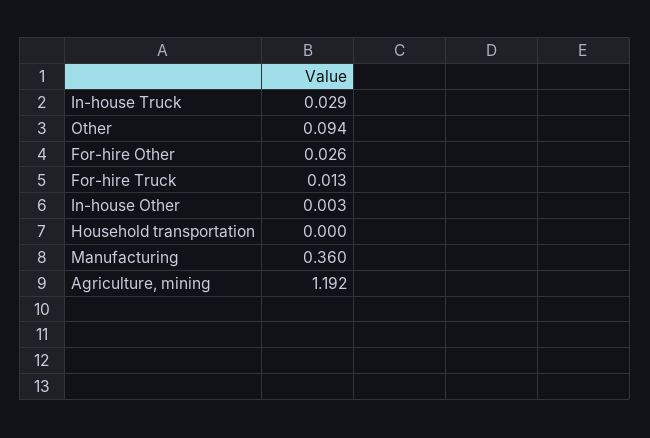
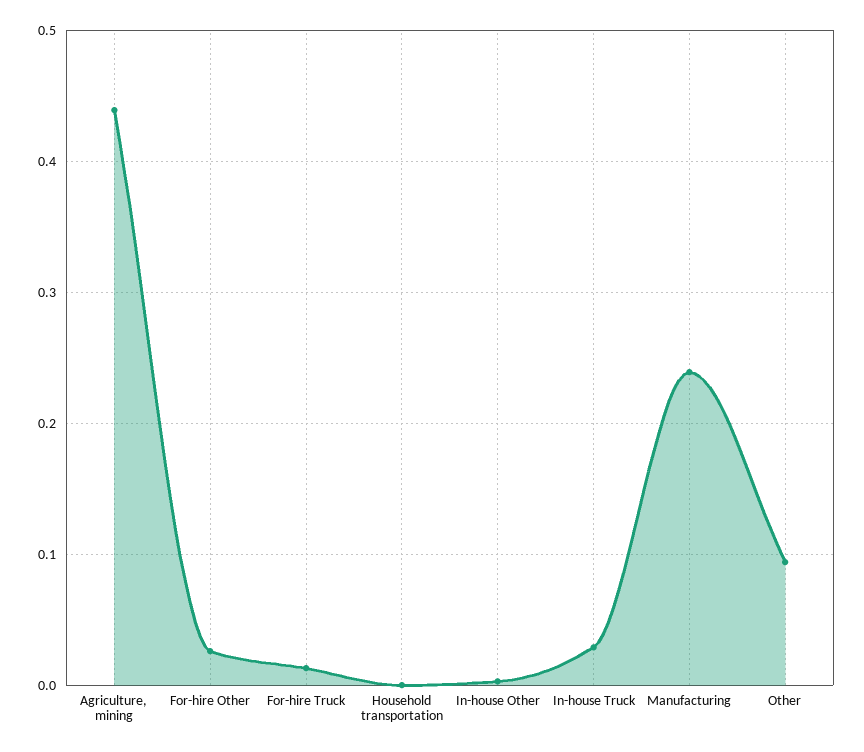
  {
    "In-house Truck": 0.029,
    "Other": 0.094,
    "For-hire Other": 0.026,
    "For-hire Truck": 0.013,
    "In-house Other": 0.003,
    "Household transportation": 0,
-   "Manufacturing": 0.36,
+   "Manufacturing": 0.24,
-   "Agriculture, mining": 1.192
+   "Agriculture, mining": 0.44
  }

